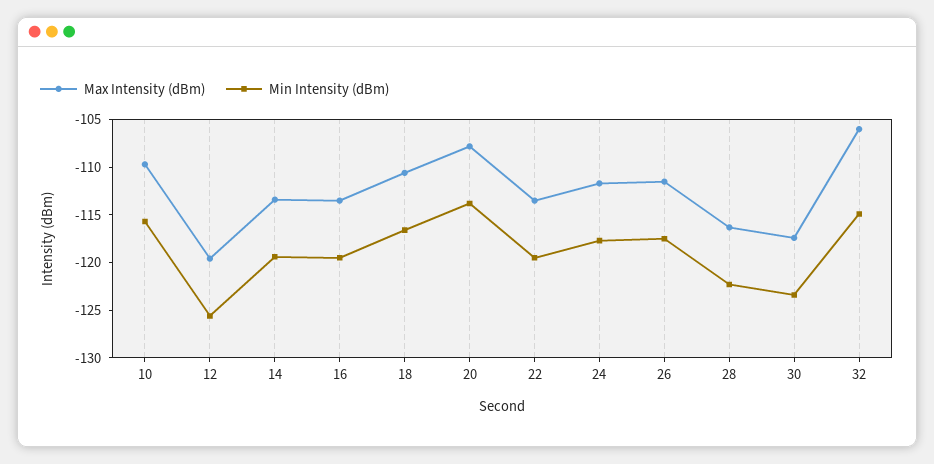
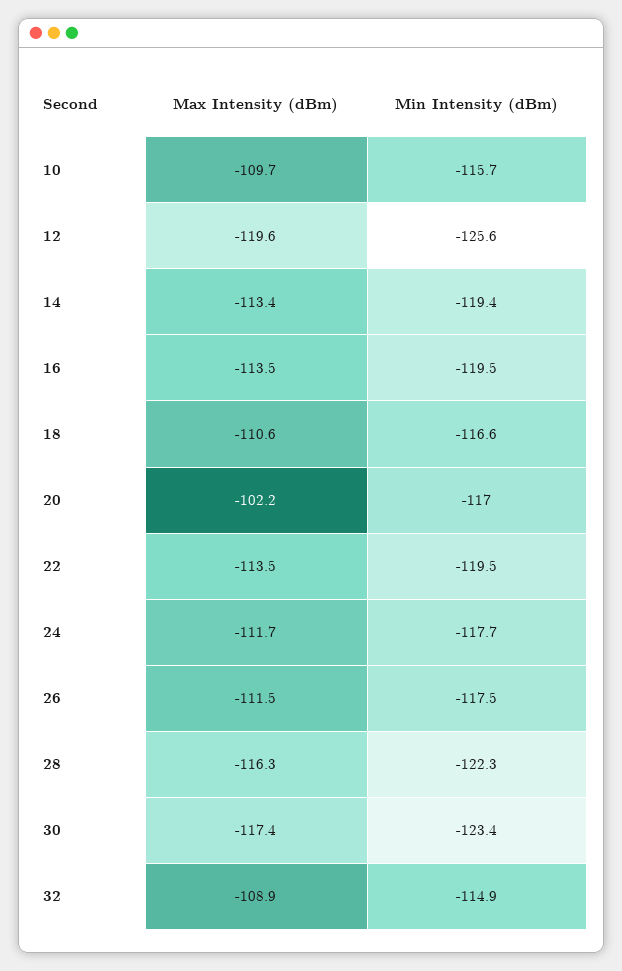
  {
    "Max Intensity (dBm)": {
      "10": -109.7,
      "12": -119.6,
      "14": -113.4,
      "16": -113.5,
      "18": -110.6,
-     "20": -108,
+     "20": -102.2,
      "22": -113.5,
      "24": -111.7,
      "26": -111.5,
      "28": -116.3,
      "30": -117.4,
-     "32": -106
+     "32": -108.9
    },
    "Min Intensity (dBm)": {
      "10": -115.7,
      "12": -125.6,
      "14": -119.4,
      "16": -119.5,
      "18": -116.6,
-     "20": -114,
+     "20": -117,
      "22": -119.5,
      "24": -117.7,
      "26": -117.5,
      "28": -122.3,
      "30": -123.4,
      "32": -114.9
    }
  }

